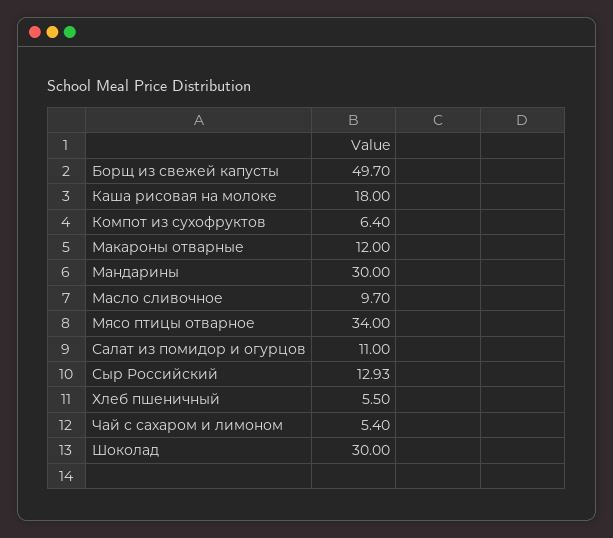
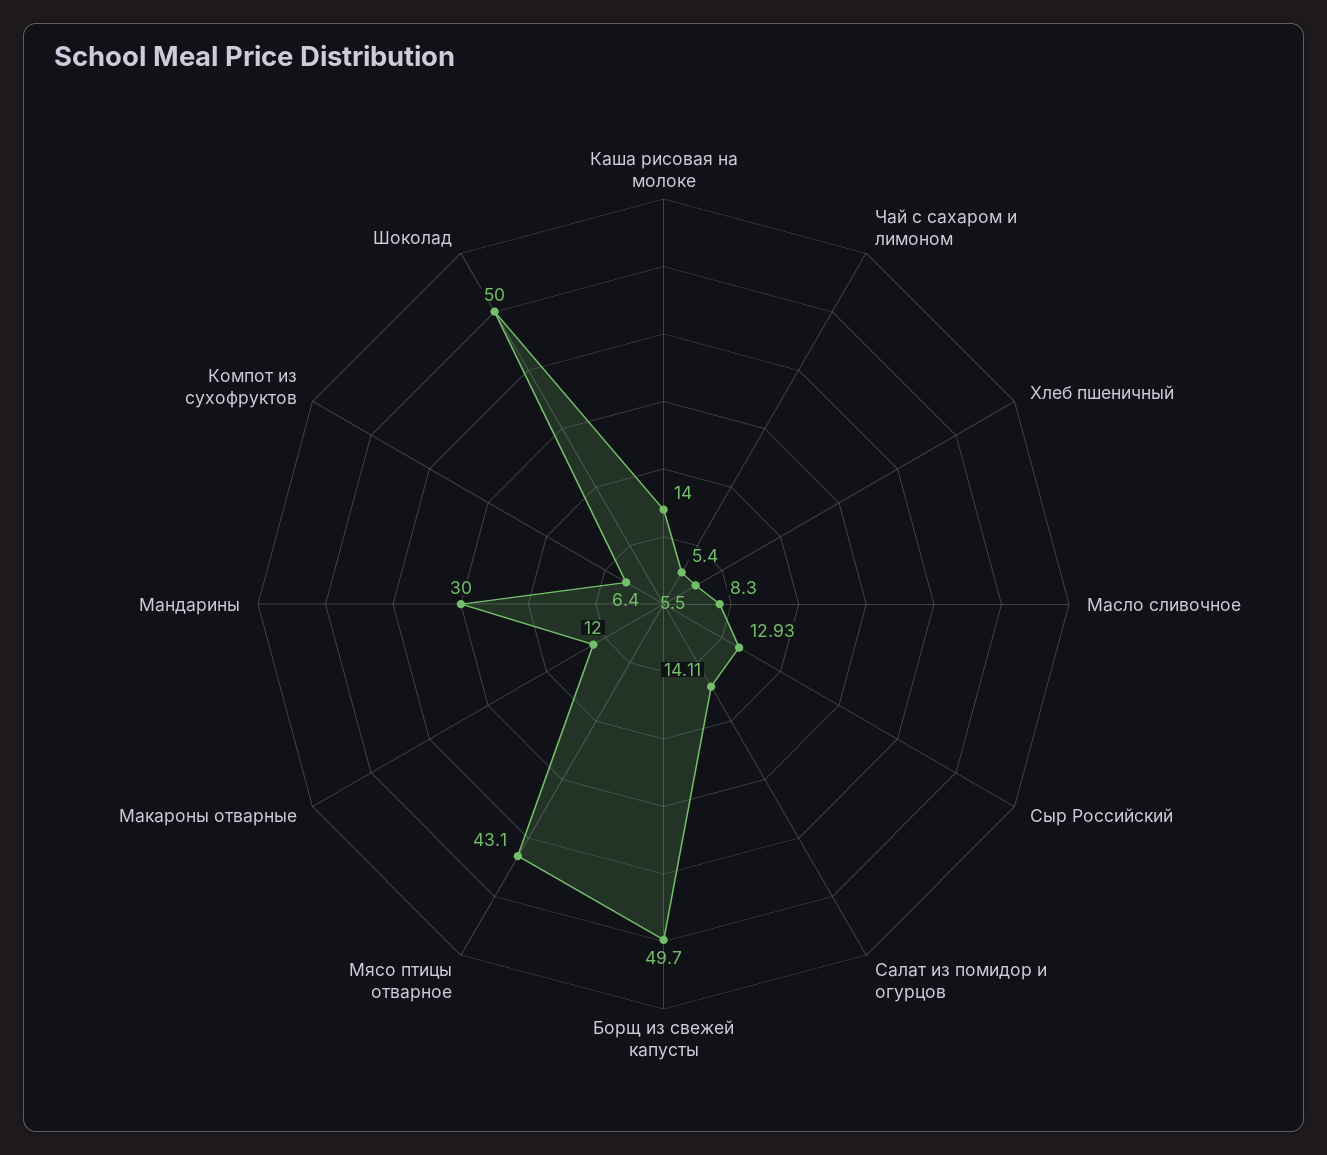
  {
    "Борщ из свежей капусты": 49.7,
-   "Каша рисовая на молоке": 18,
+   "Каша рисовая на молоке": 14,
    "Компот из сухофруктов": 6.4,
    "Макароны отварные": 12,
    "Мандарины": 30,
-   "Масло сливочное": 9.7,
+   "Масло сливочное": 8.3,
-   "Мясо птицы отварное": 34,
+   "Мясо птицы отварное": 43.1,
-   "Салат из помидор и огурцов": 11,
+   "Салат из помидор и огурцов": 14.11,
    "Сыр Российский": 12.93,
    "Хлеб пшеничный": 5.5,
    "Чай с сахаром и лимоном": 5.4,
-   "Шоколад": 30
+   "Шоколад": 50
  }

